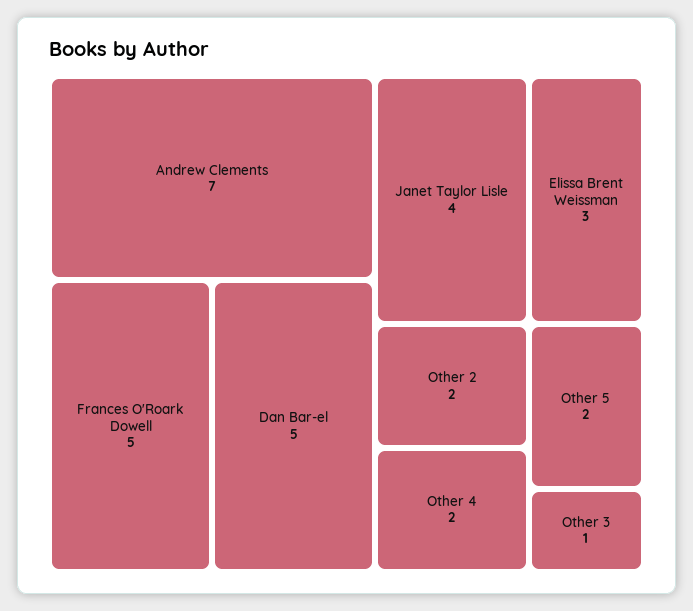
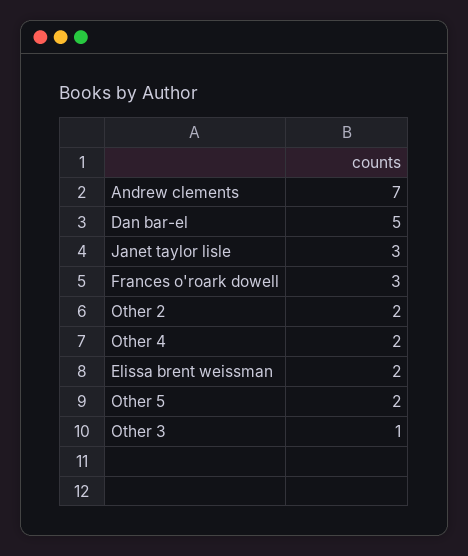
  {
    "Andrew Clements": 7,
-   "Frances O'Roark Dowell": 5,
+   "Frances O'Roark Dowell": 3,
    "Dan Bar-el": 5,
-   "Janet Taylor Lisle": 4,
+   "Janet Taylor Lisle": 3,
-   "Elissa Brent Weissman": 3,
+   "Elissa Brent Weissman": 2,
    "Other 2": 2,
    "Other 4": 2,
    "Other 5": 2,
    "Other 3": 1
  }

